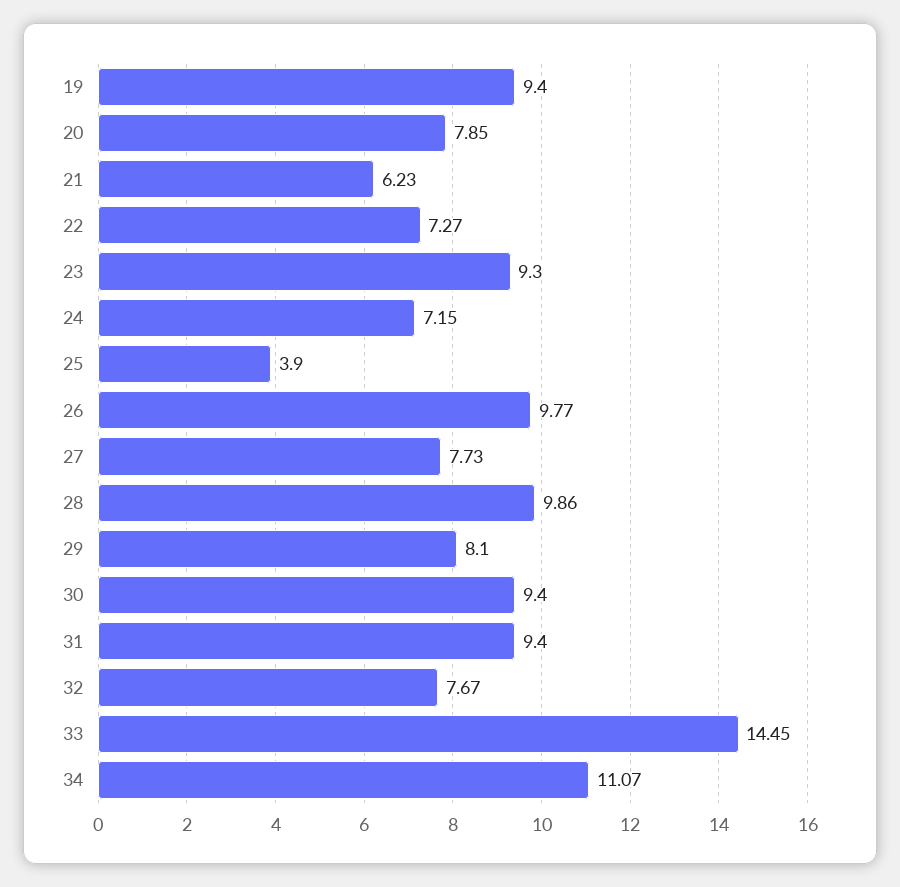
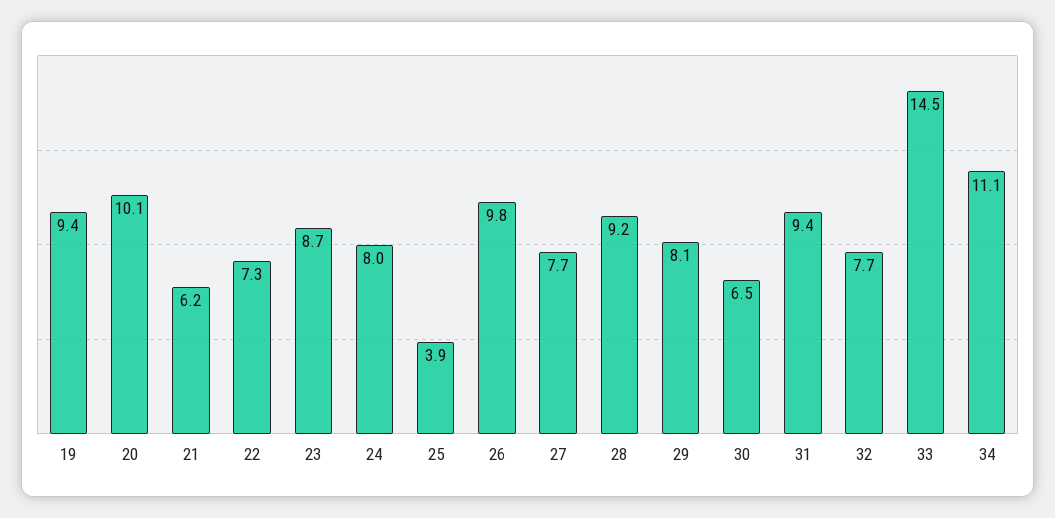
  {
    "19": 9.4,
-   "20": 7.85,
+   "20": 10.1,
    "21": 6.23,
    "22": 7.27,
-   "23": 9.3,
+   "23": 8.7,
-   "24": 7.15,
+   "24": 8,
    "25": 3.9,
    "26": 9.77,
    "27": 7.73,
-   "28": 9.86,
+   "28": 9.2,
    "29": 8.1,
-   "30": 9.4,
+   "30": 6.5,
    "31": 9.4,
    "32": 7.67,
    "33": 14.45,
    "34": 11.07
  }

